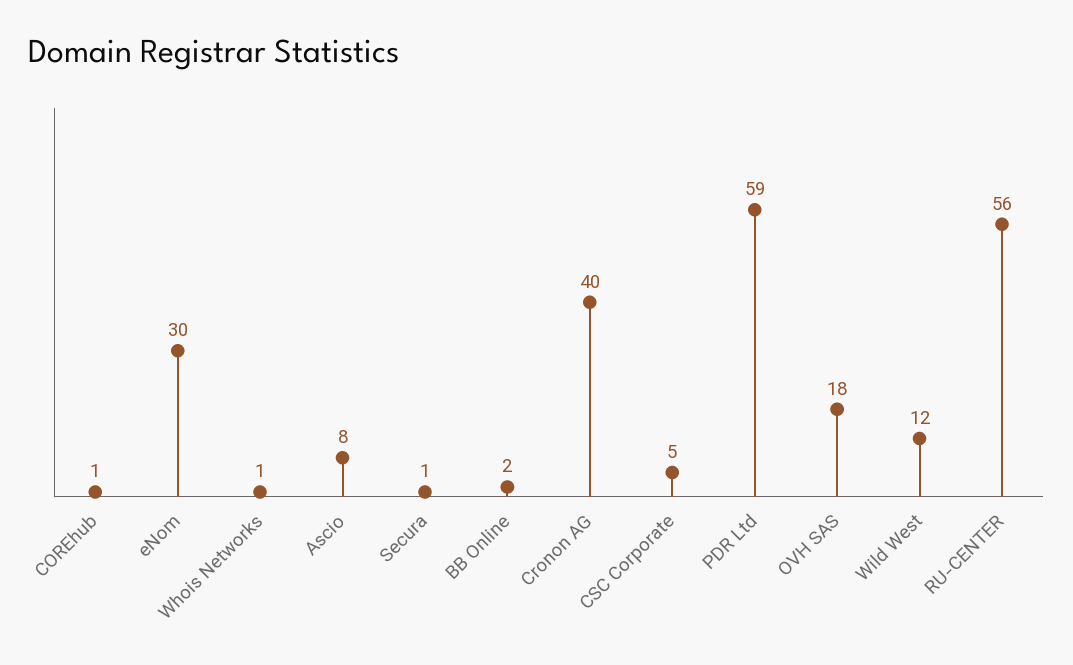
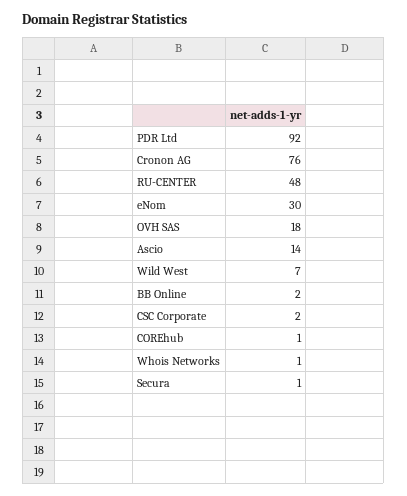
  {
    "COREhub": 1,
    "eNom": 30,
    "Whois Networks": 1,
-   "Ascio": 8,
+   "Ascio": 14,
    "Secura": 1,
    "BB Online": 2,
-   "Cronon AG": 40,
+   "Cronon AG": 76,
-   "CSC Corporate": 5,
+   "CSC Corporate": 2,
-   "PDR Ltd": 59,
+   "PDR Ltd": 92,
    "OVH SAS": 18,
-   "Wild West": 12,
+   "Wild West": 7,
-   "RU-CENTER": 56
+   "RU-CENTER": 48
  }

